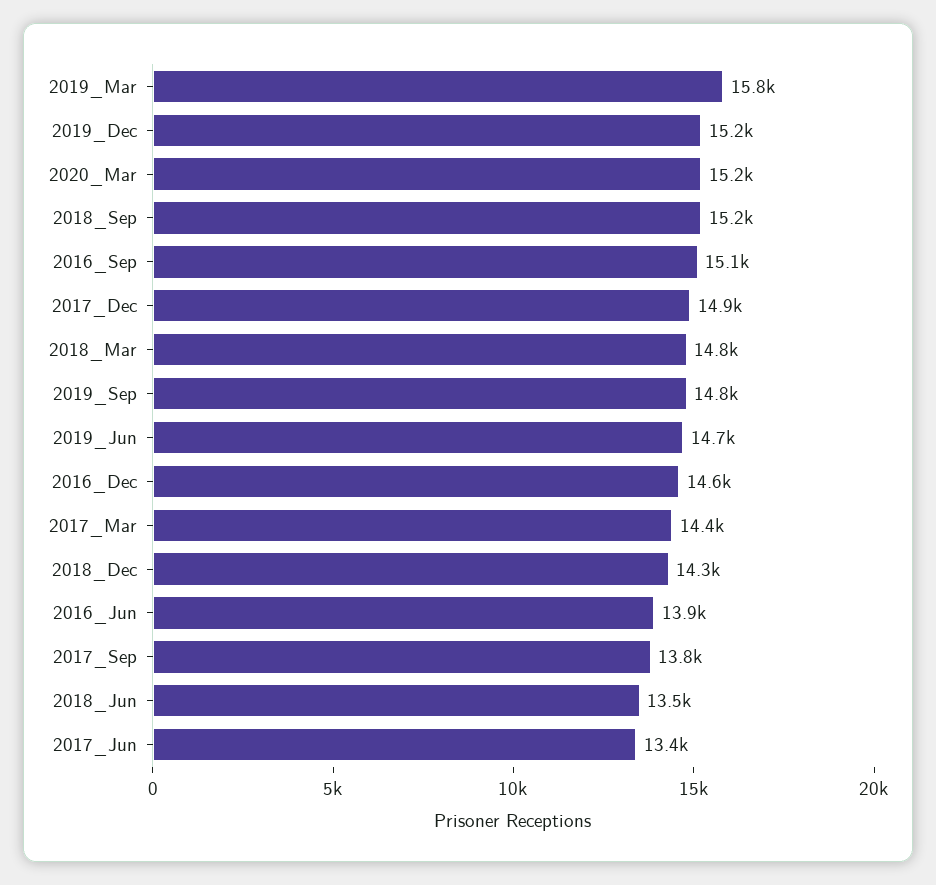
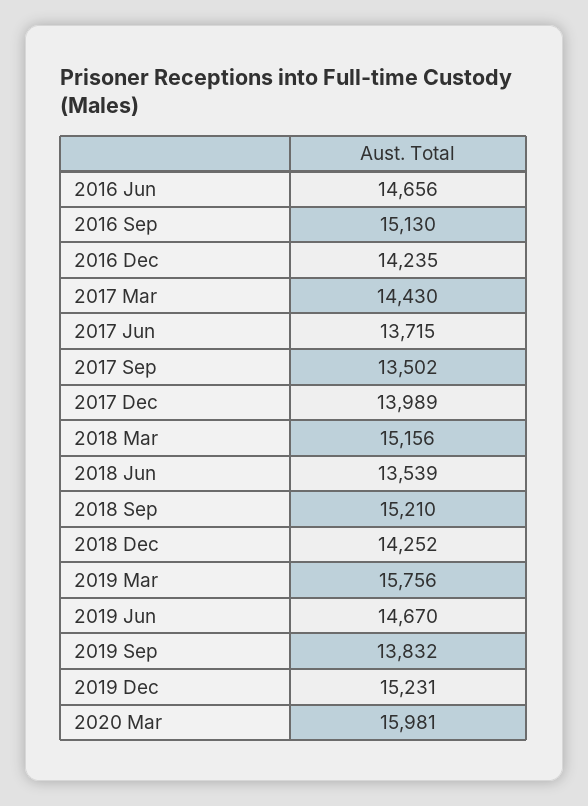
  {
    "2019_Mar": 15756,
    "2019_Dec": 15231,
-   "2020_Mar": 15200,
+   "2020_Mar": 15981,
    "2018_Sep": 15210,
    "2016_Sep": 15130,
-   "2017_Dec": 14900,
+   "2017_Dec": 13989,
-   "2018_Mar": 14800,
+   "2018_Mar": 15156,
-   "2019_Sep": 14800,
+   "2019_Sep": 13832,
    "2019_Jun": 14670,
-   "2016_Dec": 14600,
+   "2016_Dec": 14235,
    "2017_Mar": 14430,
    "2018_Dec": 14252,
-   "2016_Jun": 13900,
+   "2016_Jun": 14656,
-   "2017_Sep": 13800,
+   "2017_Sep": 13502,
    "2018_Jun": 13539,
-   "2017_Jun": 13400
+   "2017_Jun": 13715
  }

